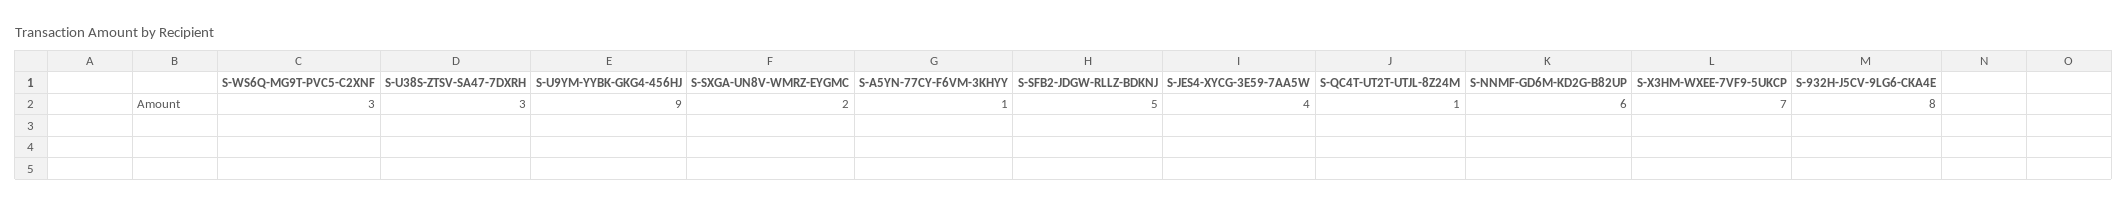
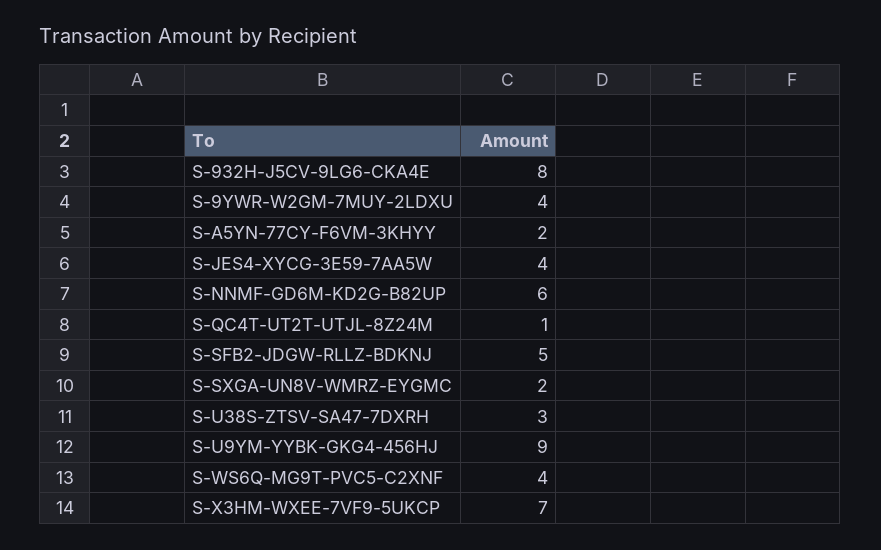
  {
-   "S-WS6Q-MG9T-PVC5-C2XNF": 3,
+   "S-WS6Q-MG9T-PVC5-C2XNF": 4,
    "S-U38S-ZTSV-SA47-7DXRH": 3,
    "S-U9YM-YYBK-GKG4-456HJ": 9,
    "S-SXGA-UN8V-WMRZ-EYGMC": 2,
-   "S-A5YN-77CY-F6VM-3KHYY": 1,
+   "S-A5YN-77CY-F6VM-3KHYY": 2,
    "S-SFB2-JDGW-RLLZ-BDKNJ": 5,
    "S-JES4-XYCG-3E59-7AA5W": 4,
    "S-QC4T-UT2T-UTJL-8Z24M": 1,
    "S-NNMF-GD6M-KD2G-B82UP": 6,
    "S-X3HM-WXEE-7VF9-5UKCP": 7,
-   "S-932H-J5CV-9LG6-CKA4E": 8
+   "S-932H-J5CV-9LG6-CKA4E": 8,
+   "S-9YWR-W2GM-7MUY-2LDXU": 4
  }

